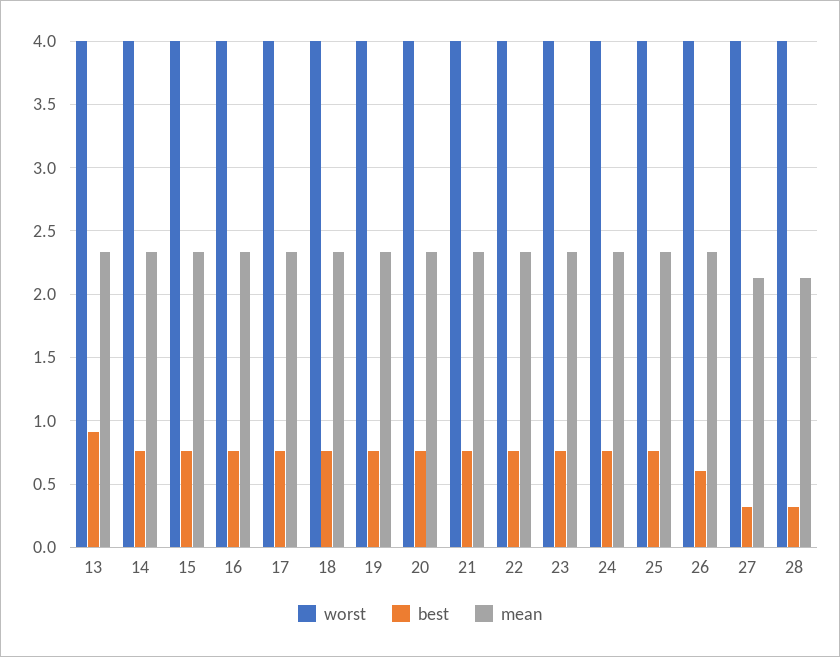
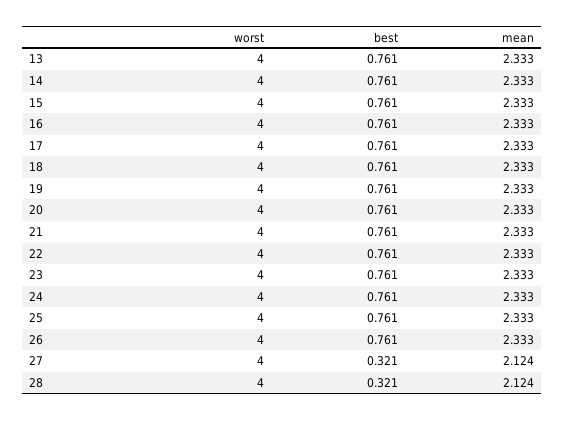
  {
    "worst": {
      "13": 4,
      "14": 4,
      "15": 4,
      "16": 4,
      "17": 4,
      "18": 4,
      "19": 4,
      "20": 4,
      "21": 4,
      "22": 4,
      "23": 4,
      "24": 4,
      "25": 4,
      "26": 4,
      "27": 4,
      "28": 4
    },
    "best": {
-     "13": 0.9,
+     "13": 0.761,
      "14": 0.761,
      "15": 0.761,
      "16": 0.761,
      "17": 0.761,
      "18": 0.761,
      "19": 0.761,
      "20": 0.761,
      "21": 0.761,
      "22": 0.761,
      "23": 0.761,
      "24": 0.761,
      "25": 0.761,
-     "26": 0.6,
+     "26": 0.761,
      "27": 0.321,
      "28": 0.321
    },
    "mean": {
      "13": 2.333,
      "14": 2.333,
      "15": 2.333,
      "16": 2.333,
      "17": 2.333,
      "18": 2.333,
      "19": 2.333,
      "20": 2.333,
      "21": 2.333,
      "22": 2.333,
      "23": 2.333,
      "24": 2.333,
      "25": 2.333,
      "26": 2.333,
      "27": 2.124,
      "28": 2.124
    }
  }

